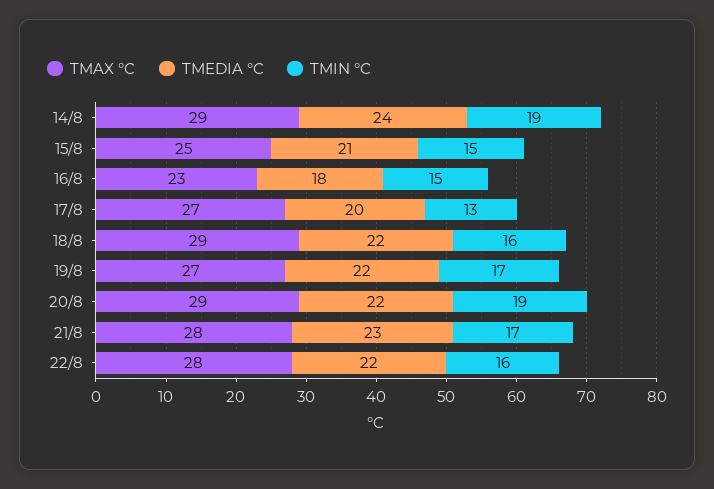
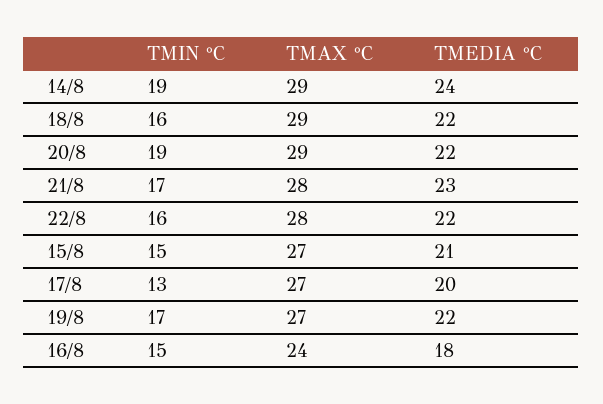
  {
    "TMAX °C": {
      "14/8": 29,
-     "15/8": 25,
+     "15/8": 27,
-     "16/8": 23,
+     "16/8": 24,
      "17/8": 27,
      "18/8": 29,
      "19/8": 27,
      "20/8": 29,
      "21/8": 28,
      "22/8": 28
    },
    "TMEDIA °C": {
      "14/8": 24,
      "15/8": 21,
      "16/8": 18,
      "17/8": 20,
      "18/8": 22,
      "19/8": 22,
      "20/8": 22,
      "21/8": 23,
      "22/8": 22
    },
    "TMIN °C": {
      "14/8": 19,
      "15/8": 15,
      "16/8": 15,
      "17/8": 13,
      "18/8": 16,
      "19/8": 17,
      "20/8": 19,
      "21/8": 17,
      "22/8": 16
    }
  }

